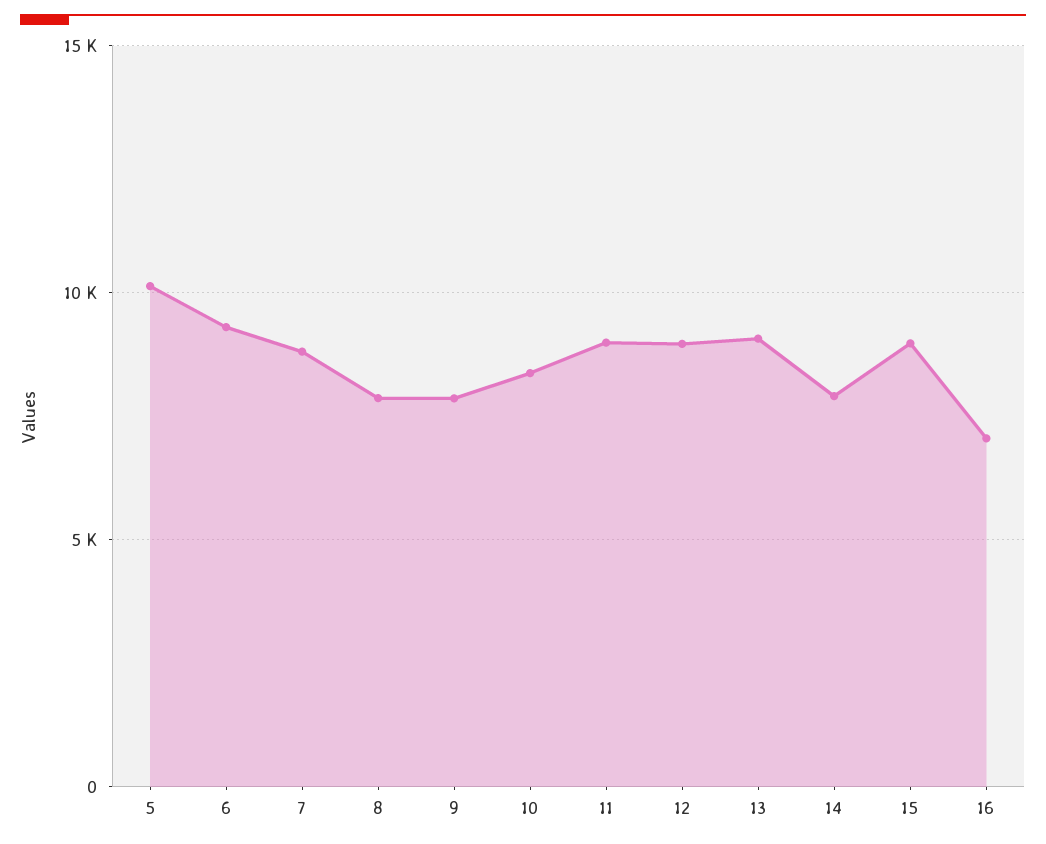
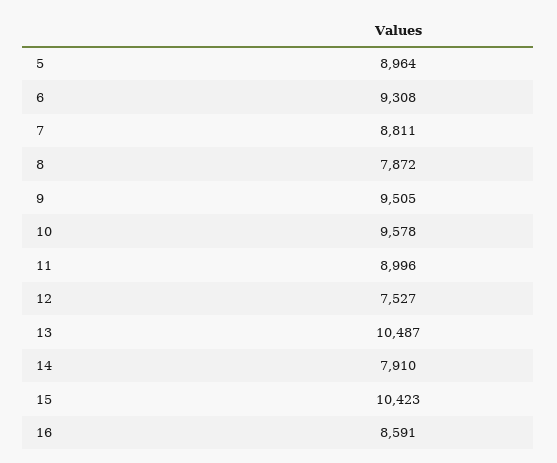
  {
-   "5": 10000,
+   "5": 8964,
    "6": 9308,
    "7": 8811,
    "8": 7872,
-   "9": 8000,
+   "9": 9505,
-   "10": 8500,
+   "10": 9578,
    "11": 8996,
-   "12": 9000,
+   "12": 7527,
-   "13": 9000,
+   "13": 10487,
    "14": 7910,
-   "15": 9000,
+   "15": 10423,
-   "16": 7000
+   "16": 8591
  }

